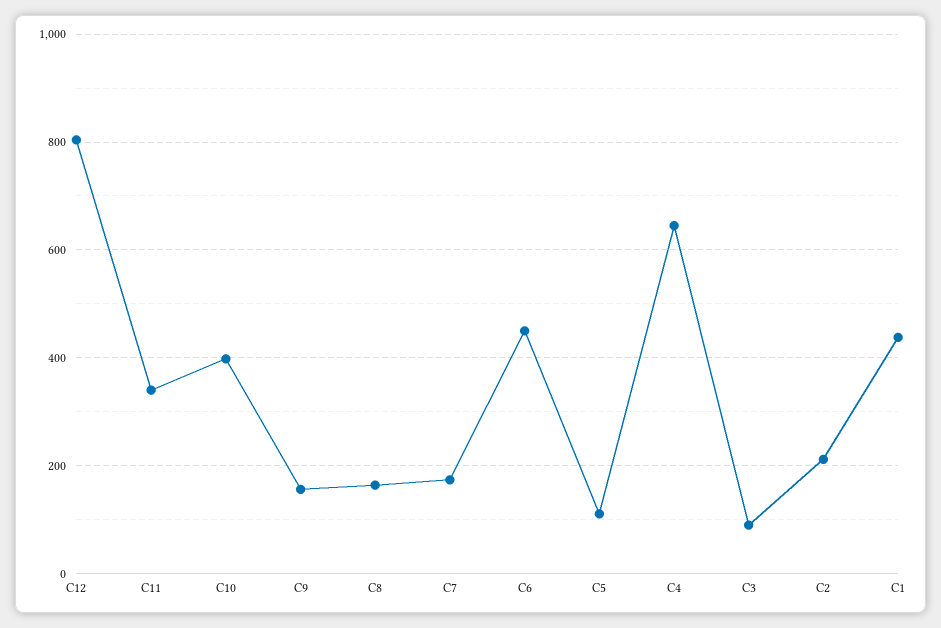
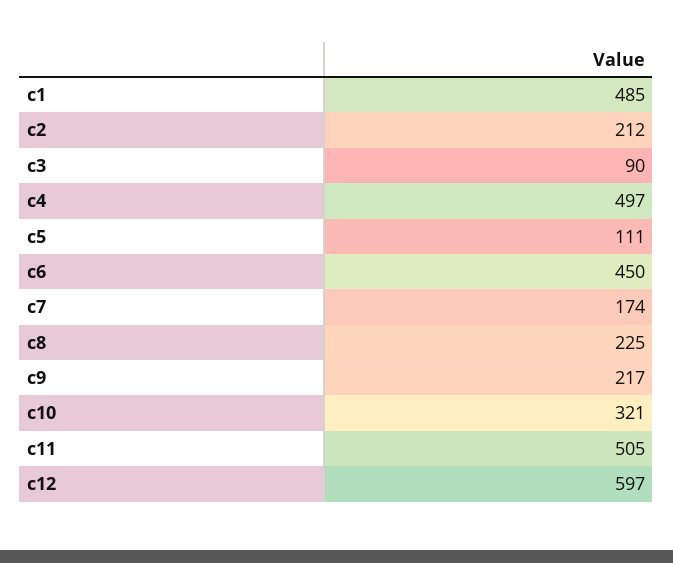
  {
-   "C12": 800,
+   "C12": 597,
-   "C11": 340,
+   "C11": 505,
-   "C10": 400,
+   "C10": 321,
-   "C9": 160,
+   "C9": 217,
-   "C8": 160,
+   "C8": 225,
    "C7": 174,
    "C6": 450,
    "C5": 111,
-   "C4": 640,
+   "C4": 497,
    "C3": 90,
    "C2": 212,
-   "C1": 440
+   "C1": 485
  }

